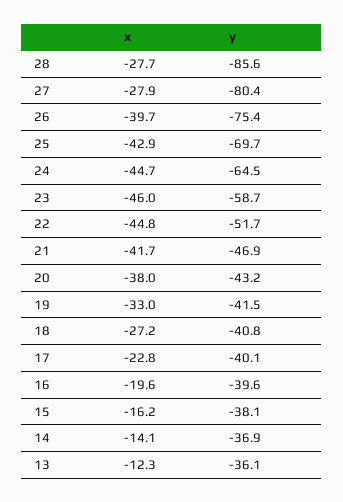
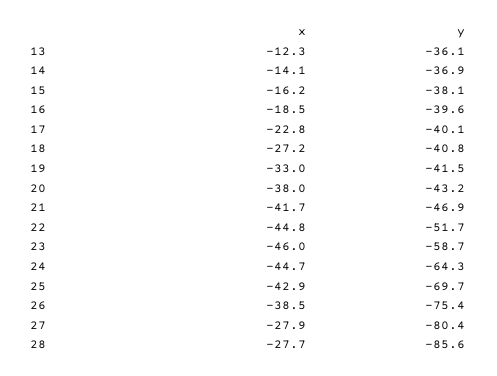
  {
    "x": {
      "28": -27.7,
      "27": -27.9,
-     "26": -39.7,
+     "26": -38.5,
      "25": -42.9,
      "24": -44.7,
      "23": -46,
      "22": -44.8,
      "21": -41.7,
      "20": -38,
      "19": -33,
      "18": -27.2,
      "17": -22.8,
-     "16": -19.6,
+     "16": -18.5,
      "15": -16.2,
      "14": -14.1,
      "13": -12.3
    },
    "y": {
      "28": -85.6,
      "27": -80.4,
      "26": -75.4,
      "25": -69.7,
-     "24": -64.5,
+     "24": -64.3,
      "23": -58.7,
      "22": -51.7,
      "21": -46.9,
      "20": -43.2,
      "19": -41.5,
      "18": -40.8,
      "17": -40.1,
      "16": -39.6,
      "15": -38.1,
      "14": -36.9,
      "13": -36.1
    }
  }

